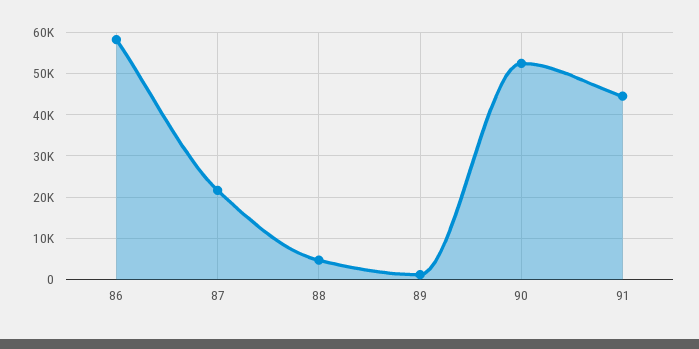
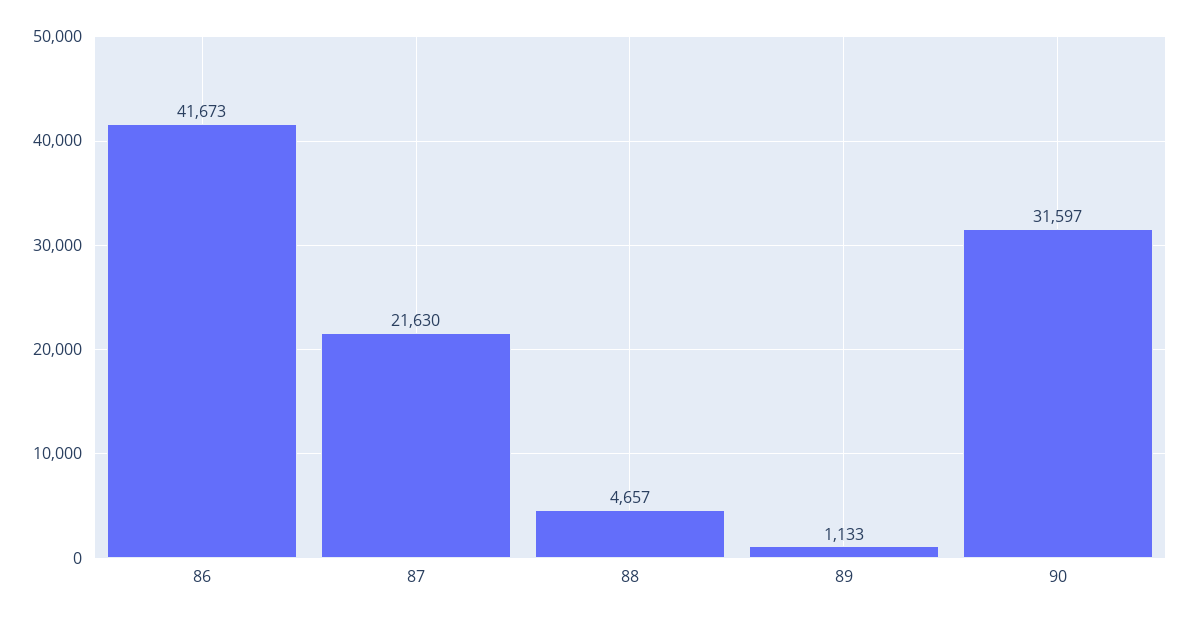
  {
-   "86": 58000,
+   "86": 41673,
    "87": 21630,
    "88": 4657,
    "89": 1133,
-   "90": 52000,
+   "90": 31597
-   "91": 44000
  }

